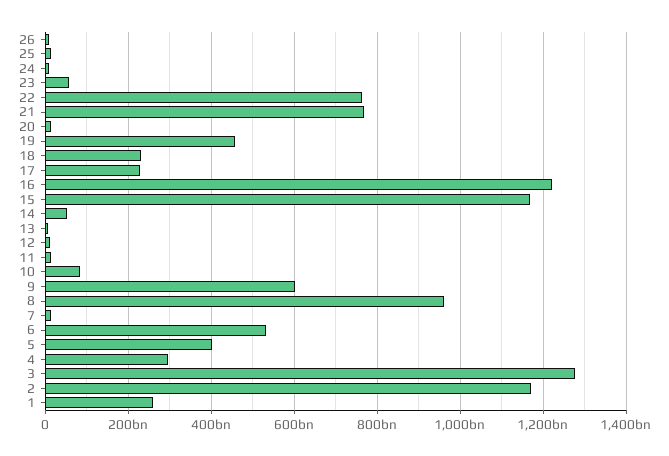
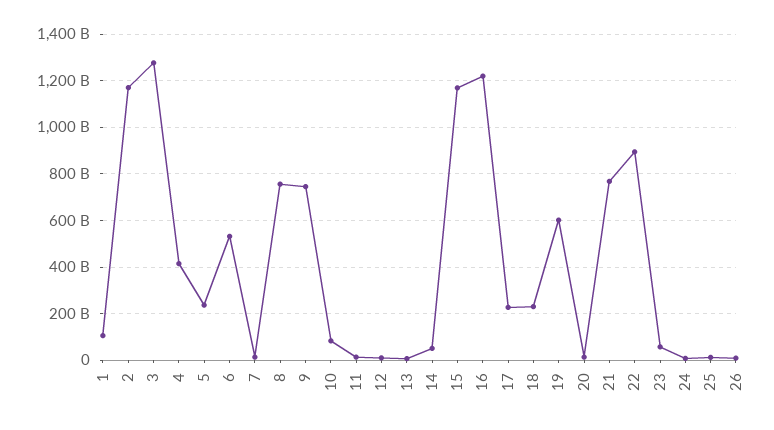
  {
    "26": 0,
    "25": 20000000000,
    "24": 0,
    "23": 60000000000,
-   "22": 760000000000,
+   "22": 900000000000,
    "21": 760000000000,
    "20": 20000000000,
-   "19": 460000000000,
+   "19": 600000000000,
    "18": 240000000000,
    "17": 220000000000,
    "16": 1220000000000,
    "15": 1160000000000,
    "14": 60000000000,
    "13": 0,
    "12": 0,
    "11": 20000000000,
    "10": 80000000000,
-   "9": 600000000000,
+   "9": 750000000000,
-   "8": 960000000000,
+   "8": 750000000000,
    "7": 20000000000,
    "6": 540000000000,
-   "5": 400000000000,
+   "5": 250000000000,
-   "4": 300000000000,
+   "4": 400000000000,
    "3": 1280000000000,
    "2": 1180000000000,
-   "1": 260000000000
+   "1": 100000000000
  }

